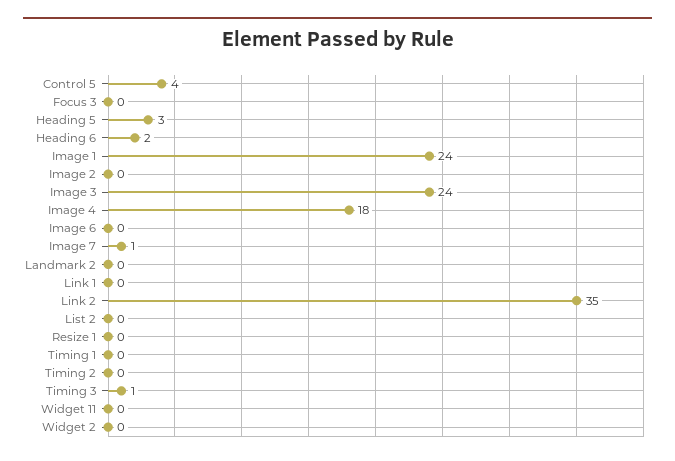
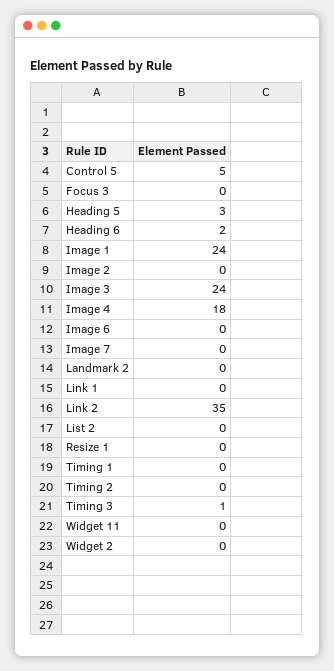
  {
-   "Control 5": 4,
+   "Control 5": 5,
    "Focus 3": 0,
    "Heading 5": 3,
    "Heading 6": 2,
    "Image 1": 24,
    "Image 2": 0,
    "Image 3": 24,
    "Image 4": 18,
    "Image 6": 0,
-   "Image 7": 1,
+   "Image 7": 0,
    "Landmark 2": 0,
    "Link 1": 0,
    "Link 2": 35,
    "List 2": 0,
    "Resize 1": 0,
    "Timing 1": 0,
    "Timing 2": 0,
    "Timing 3": 1,
    "Widget 11": 0,
    "Widget 2": 0
  }

